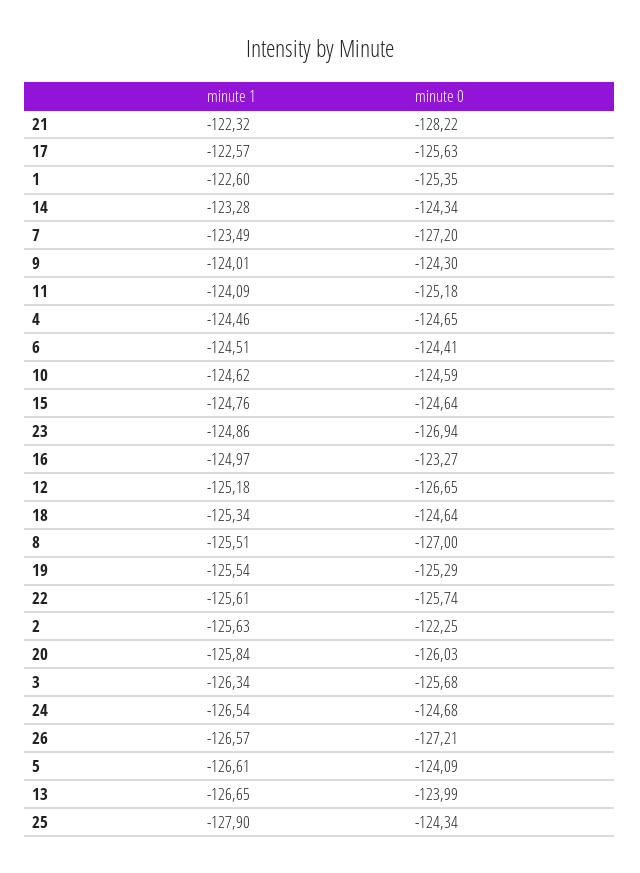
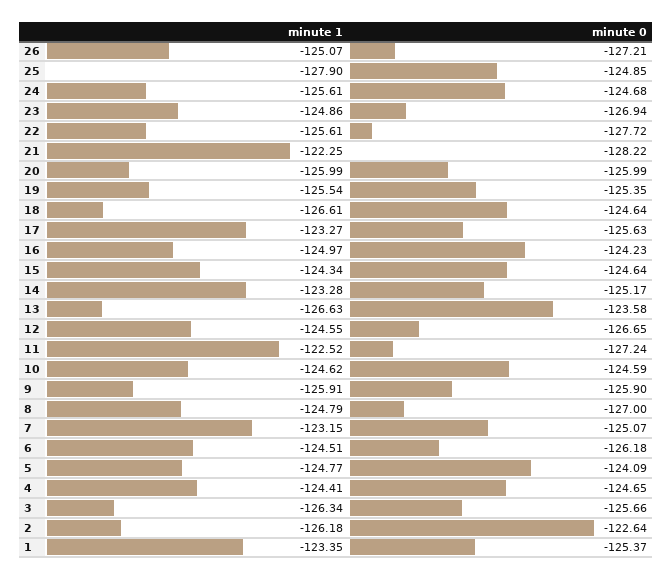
  {
    "minute 1": {
-     "21": -122.32,
+     "21": -122.25,
-     "17": -122.57,
+     "17": -123.27,
-     "1": -122.6,
+     "1": -123.35,
      "14": -123.28,
-     "7": -123.49,
+     "7": -123.15,
-     "9": -124.01,
+     "9": -125.91,
-     "11": -124.09,
+     "11": -122.52,
-     "4": -124.46,
+     "4": -124.41,
      "6": -124.51,
      "10": -124.62,
-     "15": -124.76,
+     "15": -124.34,
      "23": -124.86,
      "16": -124.97,
-     "12": -125.18,
+     "12": -124.55,
-     "18": -125.34,
+     "18": -126.61,
-     "8": -125.51,
+     "8": -124.79,
      "19": -125.54,
      "22": -125.61,
-     "2": -125.63,
+     "2": -126.18,
-     "20": -125.84,
+     "20": -125.99,
      "3": -126.34,
-     "24": -126.54,
+     "24": -125.61,
-     "26": -126.57,
+     "26": -125.07,
-     "5": -126.61,
+     "5": -124.77,
-     "13": -126.65,
+     "13": -126.63,
      "25": -127.9
    },
    "minute 0": {
      "21": -128.22,
      "17": -125.63,
-     "1": -125.35,
+     "1": -125.37,
-     "14": -124.34,
+     "14": -125.17,
-     "7": -127.2,
+     "7": -125.07,
-     "9": -124.3,
+     "9": -125.9,
-     "11": -125.18,
+     "11": -127.24,
      "4": -124.65,
-     "6": -124.41,
+     "6": -126.18,
      "10": -124.59,
      "15": -124.64,
      "23": -126.94,
-     "16": -123.27,
+     "16": -124.23,
      "12": -126.65,
      "18": -124.64,
      "8": -127,
-     "19": -125.29,
+     "19": -125.35,
-     "22": -125.74,
+     "22": -127.72,
-     "2": -122.25,
+     "2": -122.64,
-     "20": -126.03,
+     "20": -125.99,
-     "3": -125.68,
+     "3": -125.66,
      "24": -124.68,
      "26": -127.21,
      "5": -124.09,
-     "13": -123.99,
+     "13": -123.58,
-     "25": -124.34
+     "25": -124.85
    }
  }

